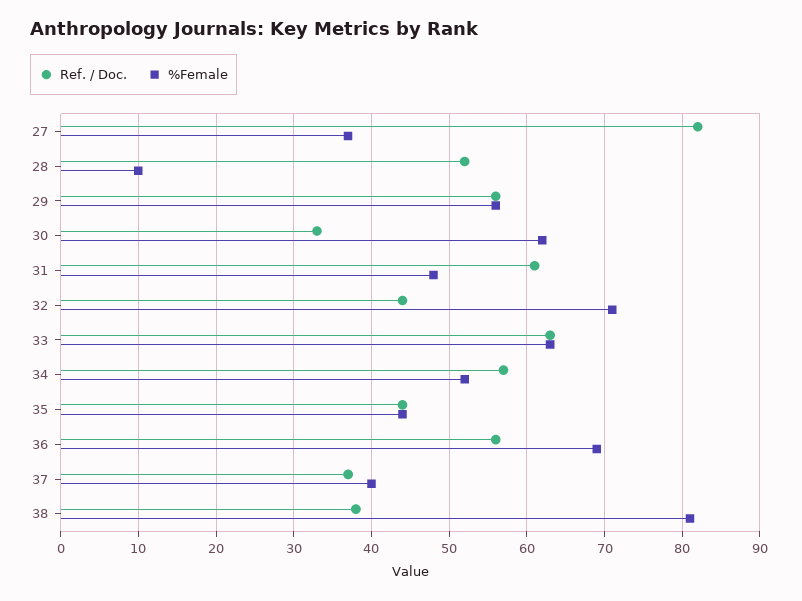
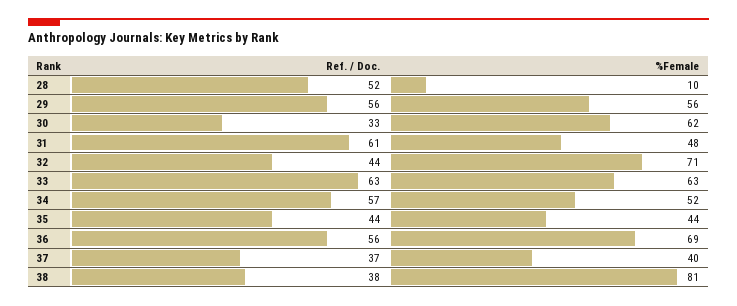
  {
    "Ref. / Doc.": {
-     "27": 82,
      "28": 52,
      "29": 56,
      "30": 33,
      "31": 61,
      "32": 44,
      "33": 63,
      "34": 57,
      "35": 44,
      "36": 56,
      "37": 37,
      "38": 38
    },
    "%Female": {
-     "27": 37,
      "28": 10,
      "29": 56,
      "30": 62,
      "31": 48,
      "32": 71,
      "33": 63,
      "34": 52,
      "35": 44,
      "36": 69,
      "37": 40,
      "38": 81
    }
  }

